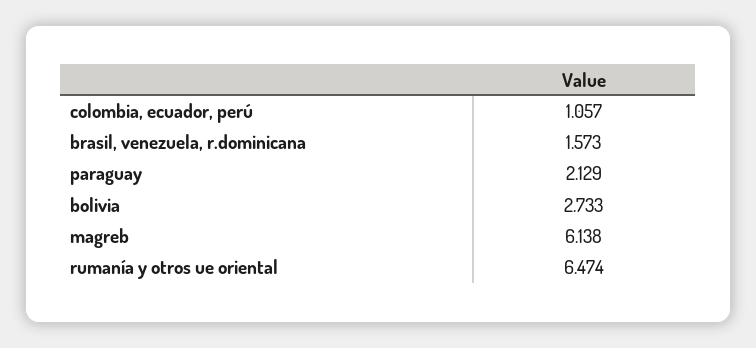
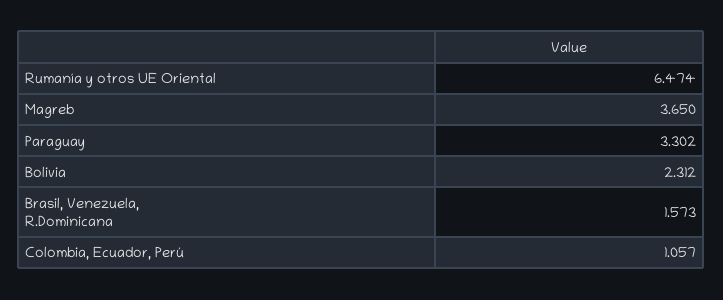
  {
    "colombia, ecuador, perú": 1.057,
    "brasil, venezuela, r.dominicana": 1.573,
-   "paraguay": 2.129,
+   "paraguay": 3.302,
-   "bolivia": 2.733,
+   "bolivia": 2.312,
-   "magreb": 6.138,
+   "magreb": 3.65,
    "rumanía y otros ue oriental": 6.474
  }

